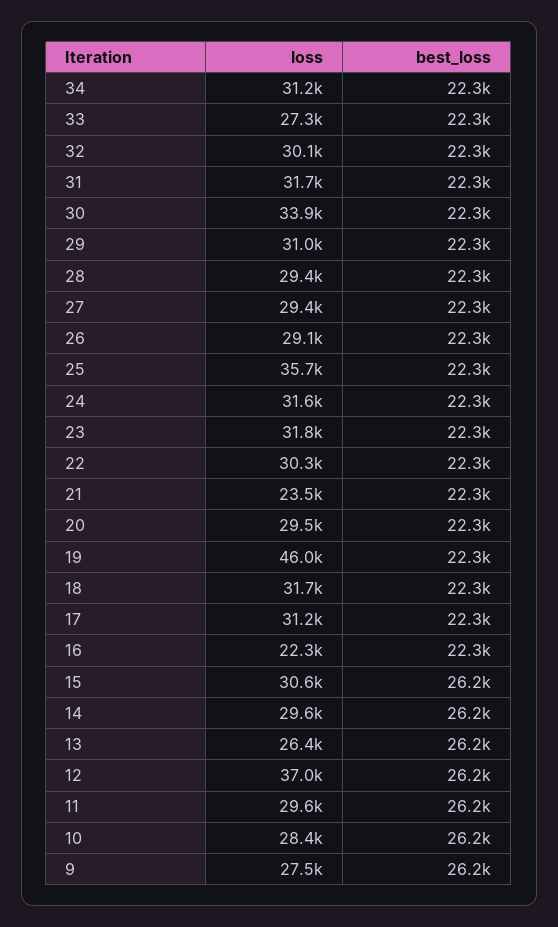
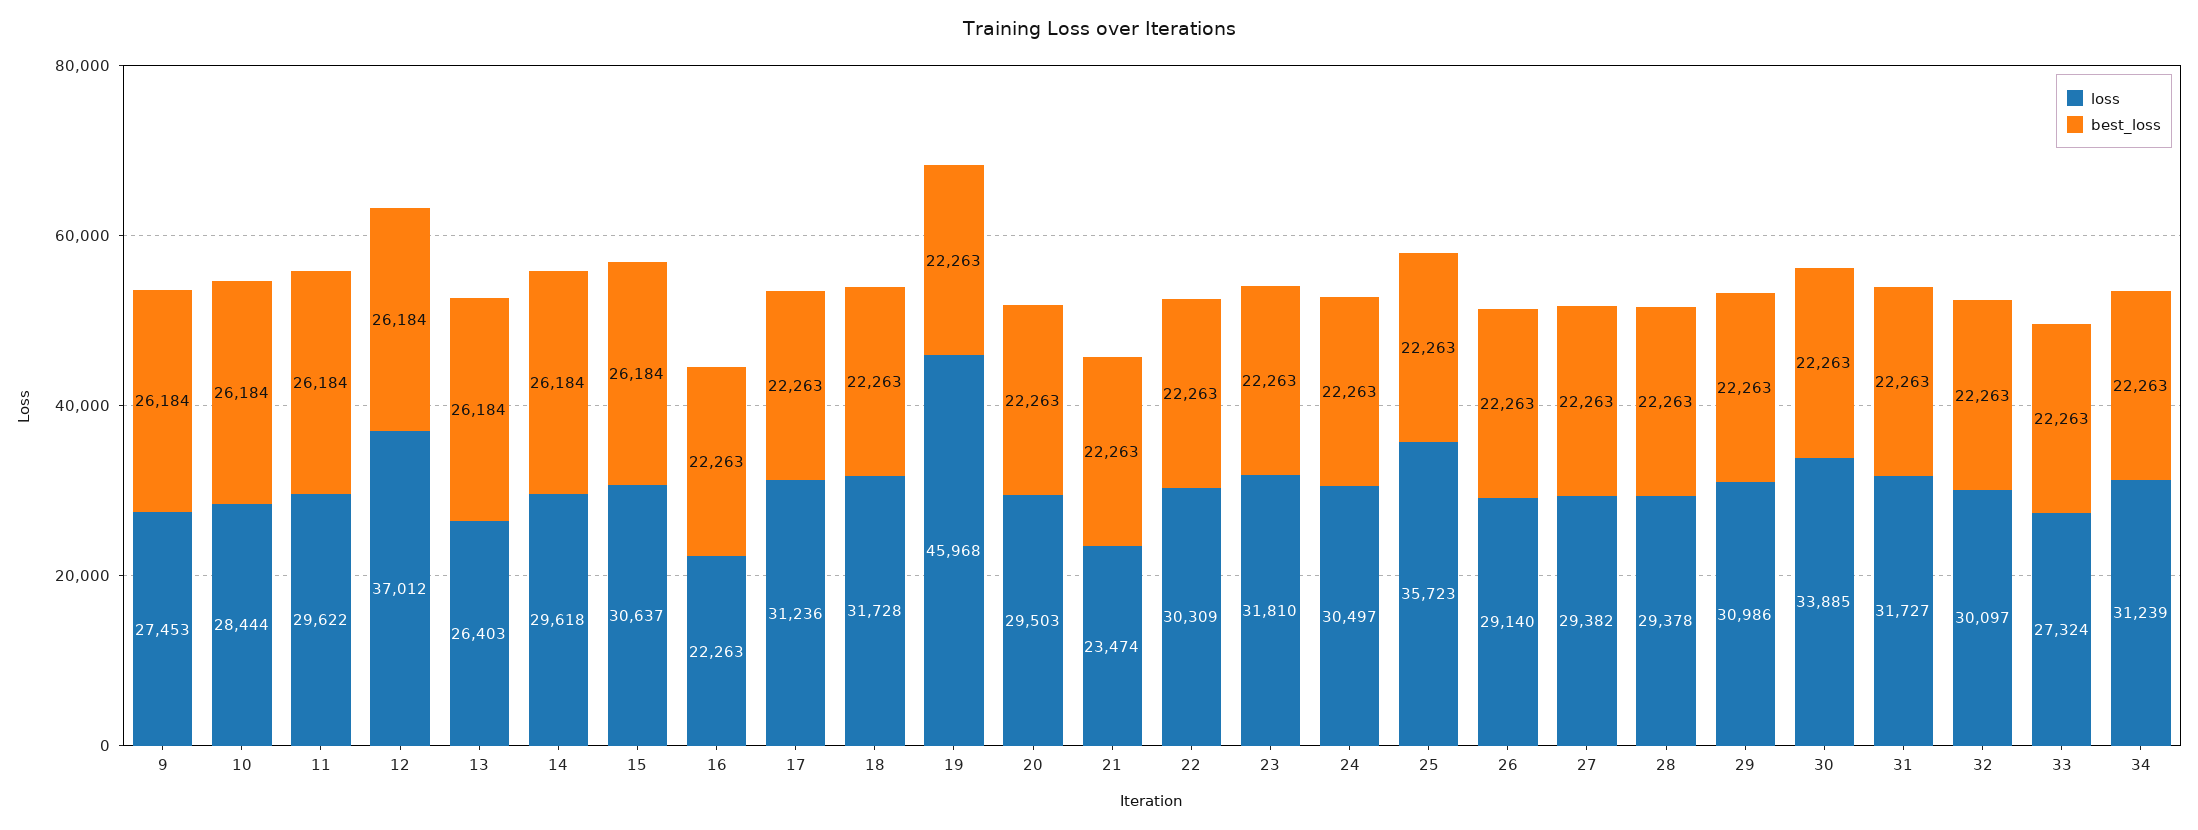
  {
    "loss": {
      "34": 31239,
      "33": 27324,
      "32": 30097,
      "31": 31727,
      "30": 33885,
      "29": 30986,
      "28": 29378,
      "27": 29382,
      "26": 29140,
      "25": 35723,
-     "24": 31600,
+     "24": 30497,
      "23": 31810,
      "22": 30309,
      "21": 23474,
      "20": 29503,
      "19": 45968,
      "18": 31728,
      "17": 31236,
      "16": 22263,
      "15": 30637,
      "14": 29618,
      "13": 26403,
      "12": 37012,
      "11": 29622,
      "10": 28444,
      "9": 27453
    },
    "best_loss": {
      "34": 22263,
      "33": 22263,
      "32": 22263,
      "31": 22263,
      "30": 22263,
      "29": 22263,
      "28": 22263,
      "27": 22263,
      "26": 22263,
      "25": 22263,
      "24": 22263,
      "23": 22263,
      "22": 22263,
      "21": 22263,
      "20": 22263,
      "19": 22263,
      "18": 22263,
      "17": 22263,
      "16": 22263,
      "15": 26184,
      "14": 26184,
      "13": 26184,
      "12": 26184,
      "11": 26184,
      "10": 26184,
      "9": 26184
    }
  }

